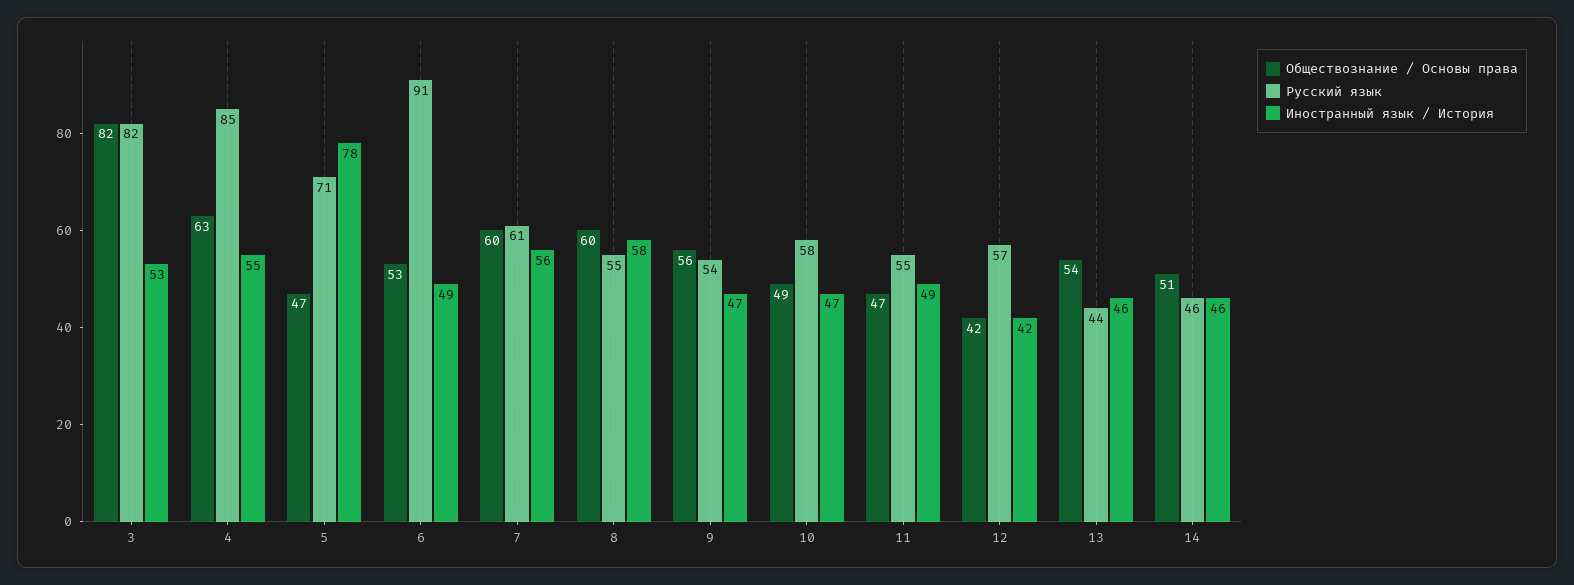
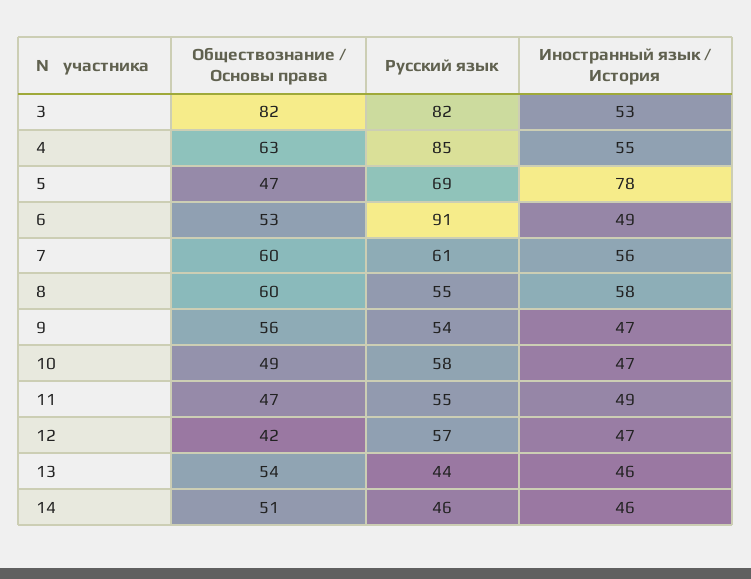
  {
    "Обществознание / Основы права": {
      "3": 82,
      "4": 63,
      "5": 47,
      "6": 53,
      "7": 60,
      "8": 60,
      "9": 56,
      "10": 49,
      "11": 47,
      "12": 42,
      "13": 54,
      "14": 51
    },
    "Русский язык": {
      "3": 82,
      "4": 85,
-     "5": 71,
+     "5": 69,
      "6": 91,
      "7": 61,
      "8": 55,
      "9": 54,
      "10": 58,
      "11": 55,
      "12": 57,
      "13": 44,
      "14": 46
    },
    "Иностранный язык / История": {
      "3": 53,
      "4": 55,
      "5": 78,
      "6": 49,
      "7": 56,
      "8": 58,
      "9": 47,
      "10": 47,
      "11": 49,
-     "12": 42,
+     "12": 47,
      "13": 46,
      "14": 46
    }
  }

